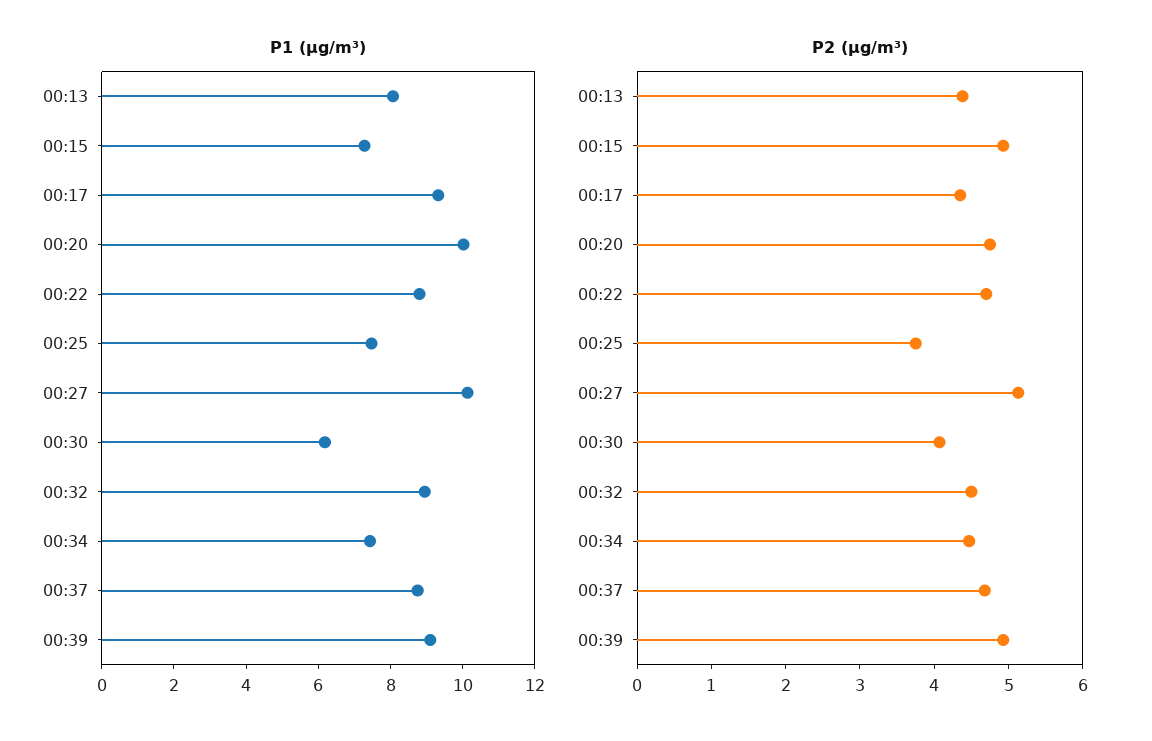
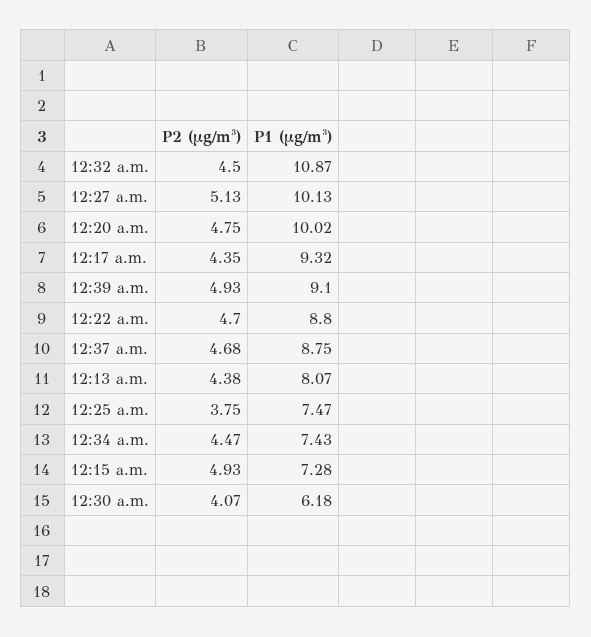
  {
    "P1 (µg/m³)": {
      "00:13": 8.07,
      "00:15": 7.28,
      "00:17": 9.32,
      "00:20": 10.02,
      "00:22": 8.8,
      "00:25": 7.47,
      "00:27": 10.13,
      "00:30": 6.18,
-     "00:32": 9,
+     "00:32": 10.87,
      "00:34": 7.43,
      "00:37": 8.75,
      "00:39": 9.1
    },
    "P2 (µg/m³)": {
      "00:13": 4.38,
      "00:15": 4.93,
      "00:17": 4.35,
      "00:20": 4.75,
      "00:22": 4.7,
      "00:25": 3.75,
      "00:27": 5.13,
      "00:30": 4.07,
      "00:32": 4.5,
      "00:34": 4.47,
      "00:37": 4.68,
      "00:39": 4.93
    }
  }

